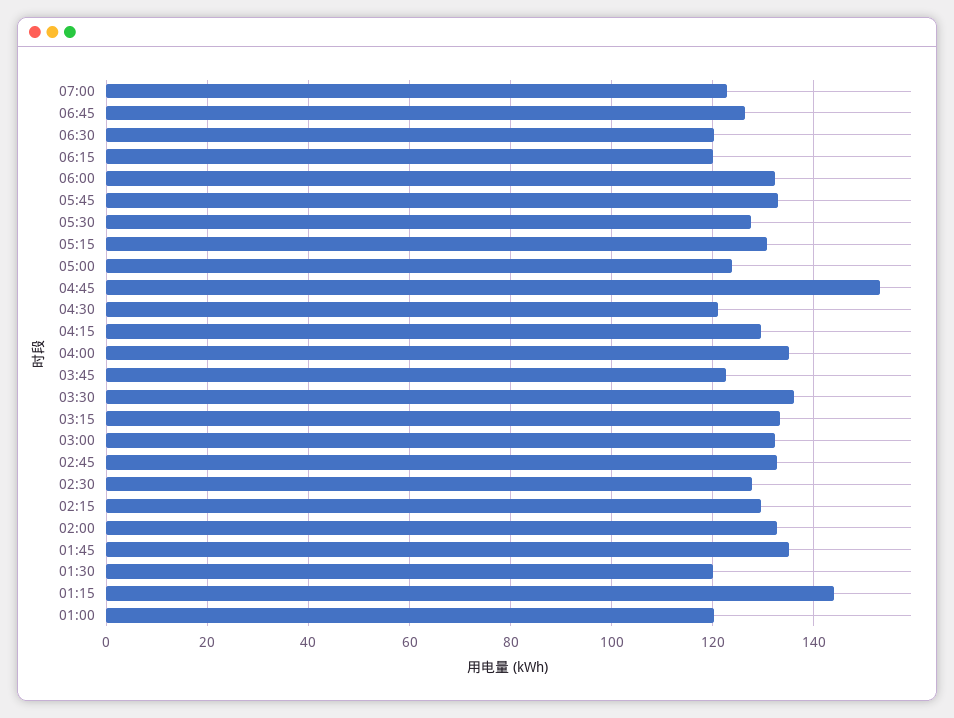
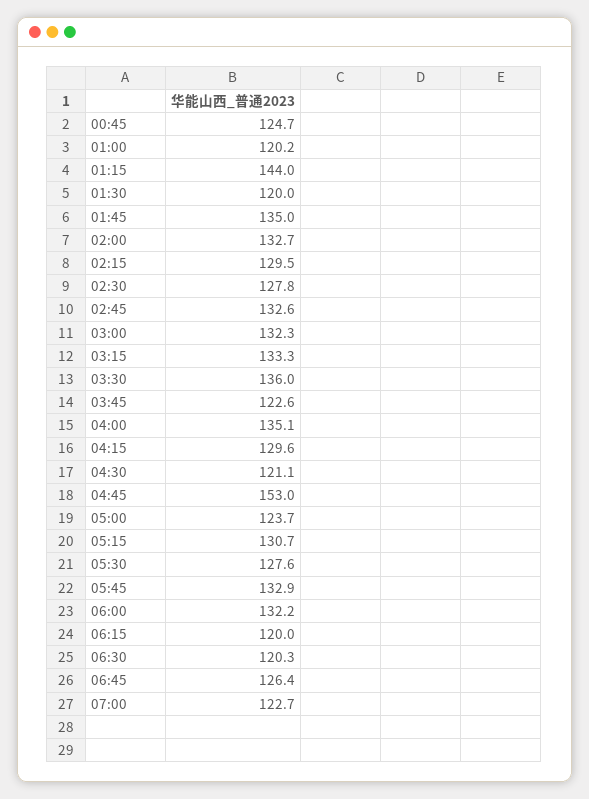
  {
    "07:00": 122.7,
    "06:45": 126.4,
    "06:30": 120.3,
    "06:15": 120,
    "06:00": 132.2,
    "05:45": 132.9,
    "05:30": 127.6,
    "05:15": 130.7,
    "05:00": 123.7,
    "04:45": 153,
    "04:30": 121.1,
    "04:15": 129.6,
    "04:00": 135.1,
    "03:45": 122.6,
    "03:30": 136,
    "03:15": 133.3,
    "03:00": 132.3,
    "02:45": 132.6,
    "02:30": 127.8,
    "02:15": 129.5,
    "02:00": 132.7,
    "01:45": 135,
    "01:30": 120,
    "01:15": 144,
-   "01:00": 120.2
+   "01:00": 120.2,
+   "00:45": 124.7
  }

